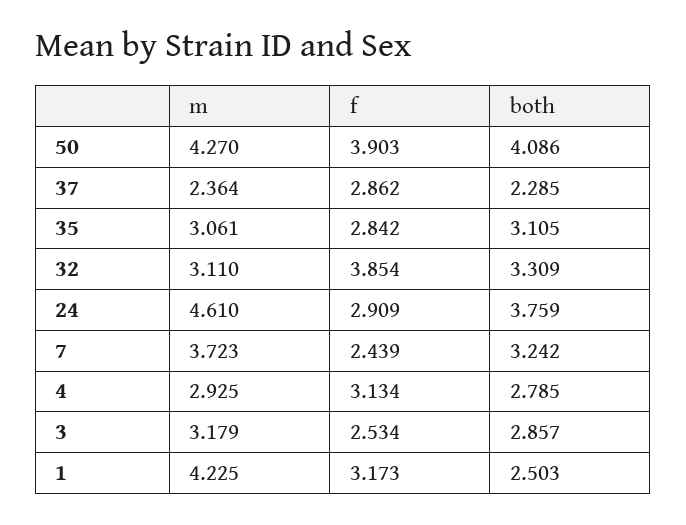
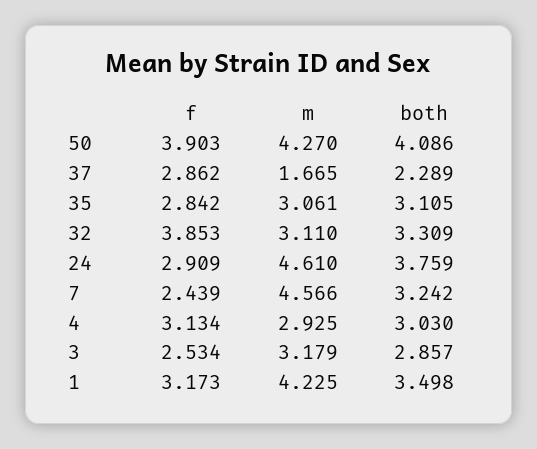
  {
    "m": {
      "50": 4.27,
-     "37": 2.364,
+     "37": 1.665,
      "35": 3.061,
      "32": 3.11,
      "24": 4.61,
-     "7": 3.723,
+     "7": 4.566,
      "4": 2.925,
      "3": 3.179,
      "1": 4.225
    },
    "f": {
      "50": 3.903,
      "37": 2.862,
      "35": 2.842,
-     "32": 3.854,
+     "32": 3.853,
      "24": 2.909,
      "7": 2.439,
      "4": 3.134,
      "3": 2.534,
      "1": 3.173
    },
    "both": {
      "50": 4.086,
-     "37": 2.285,
+     "37": 2.289,
      "35": 3.105,
      "32": 3.309,
      "24": 3.759,
      "7": 3.242,
-     "4": 2.785,
+     "4": 3.03,
      "3": 2.857,
-     "1": 2.503
+     "1": 3.498
    }
  }

